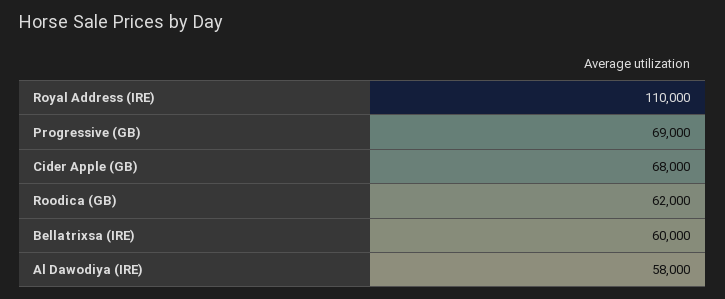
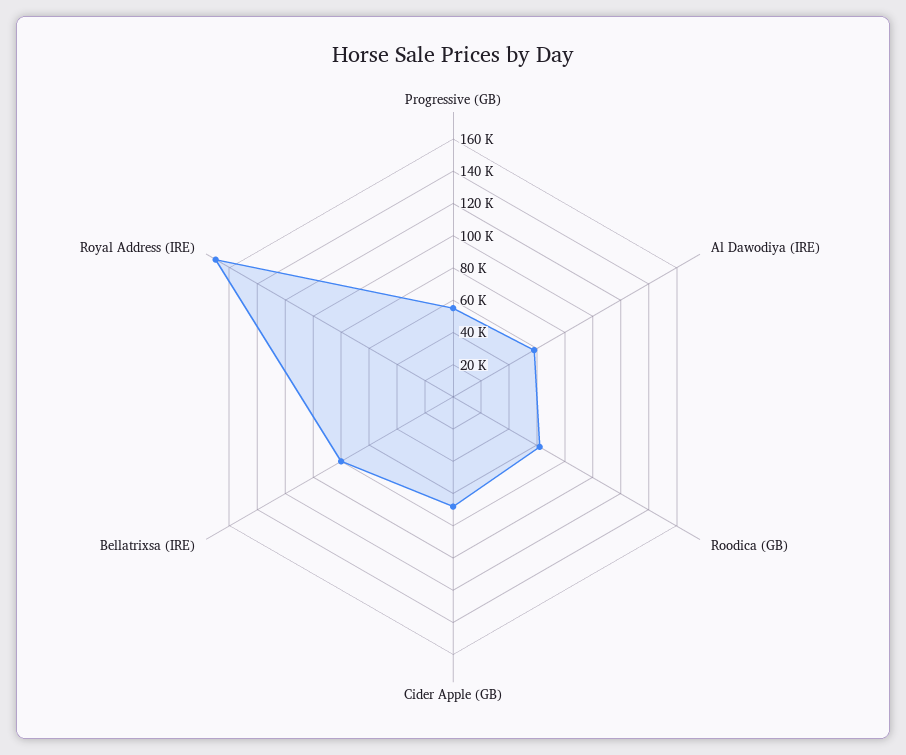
  {
-   "Royal Address (IRE)": 110000,
+   "Royal Address (IRE)": 170000,
-   "Progressive (GB)": 69000,
+   "Progressive (GB)": 55000,
    "Cider Apple (GB)": 68000,
    "Roodica (GB)": 62000,
-   "Bellatrixsa (IRE)": 60000,
+   "Bellatrixsa (IRE)": 80000,
    "Al Dawodiya (IRE)": 58000
  }

